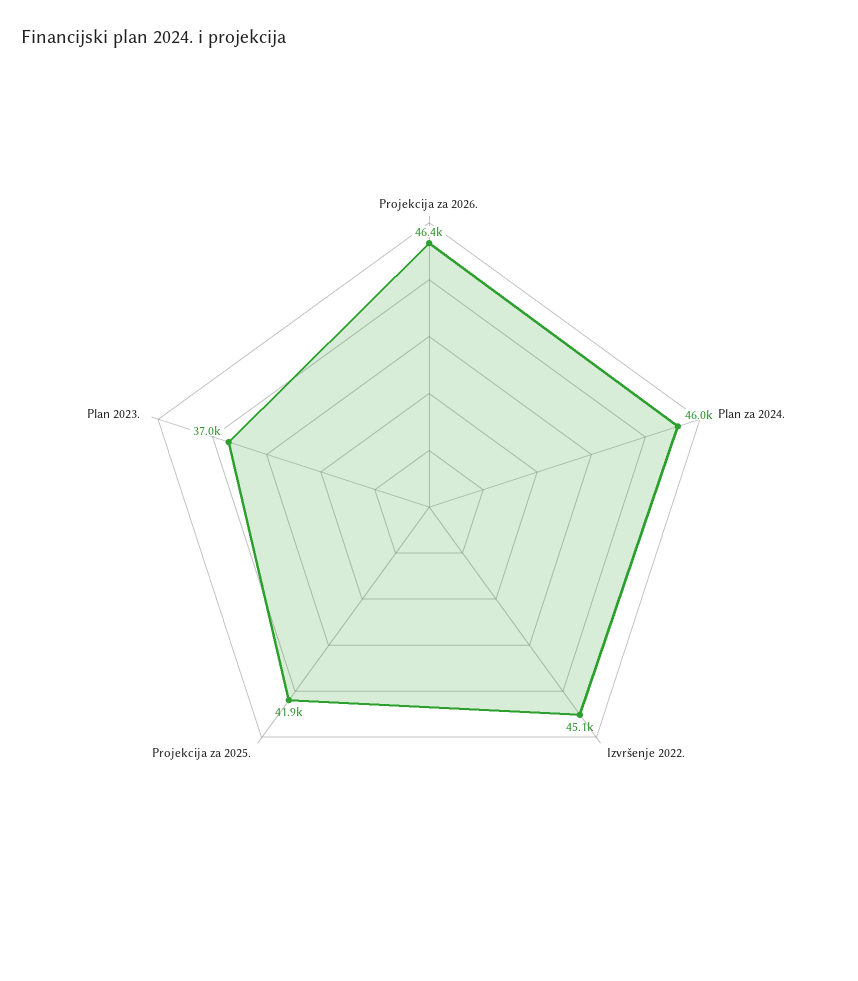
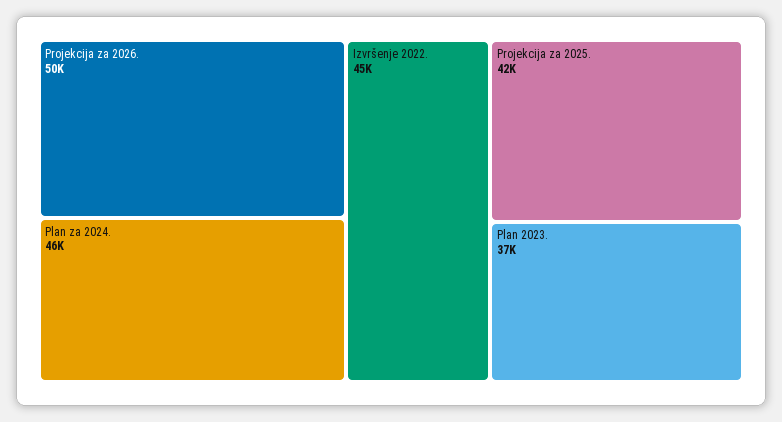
  {
-   "Projekcija za 2026.": 46400,
+   "Projekcija za 2026.": 50000,
    "Plan za 2024.": 46000,
    "Izvršenje 2022.": 45100,
    "Projekcija za 2025.": 41900,
    "Plan 2023.": 37000
  }

